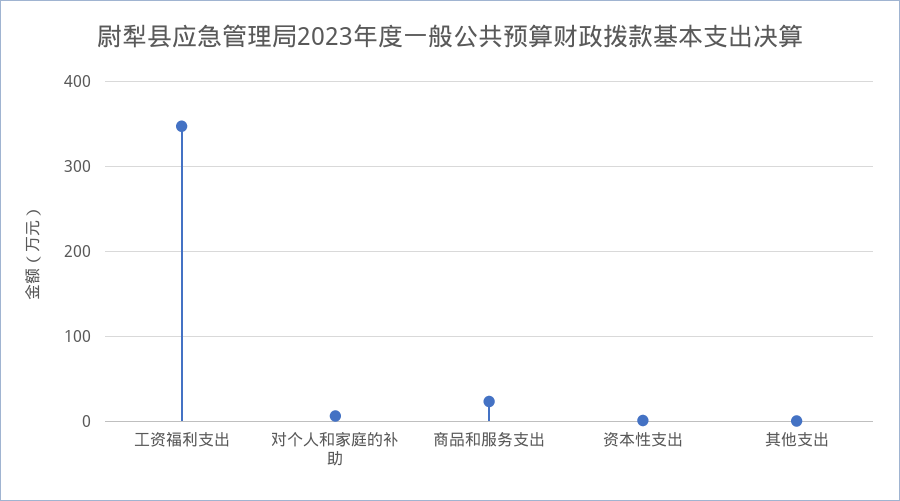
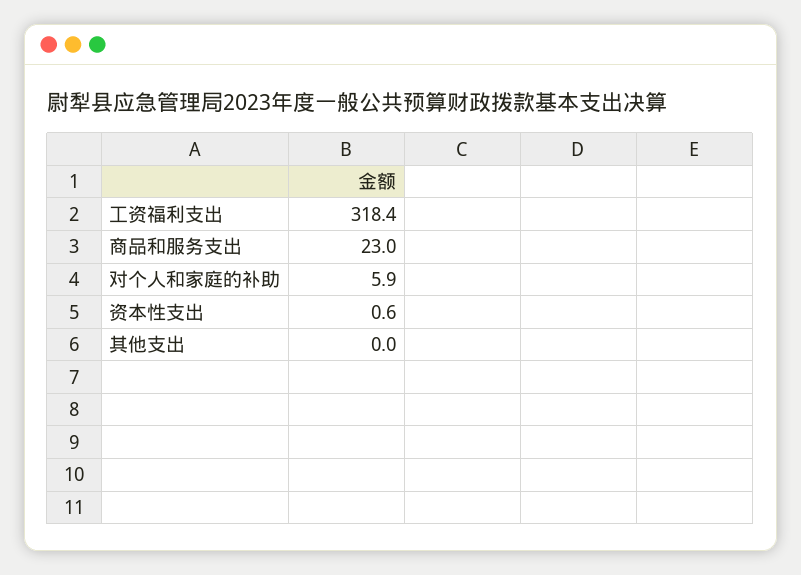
  {
-   "工资福利支出": 350,
+   "工资福利支出": 318.4,
    "对个人和家庭的补助": 5.9,
    "商品和服务支出": 23,
    "资本性支出": 0.6,
    "其他支出": 0
  }

